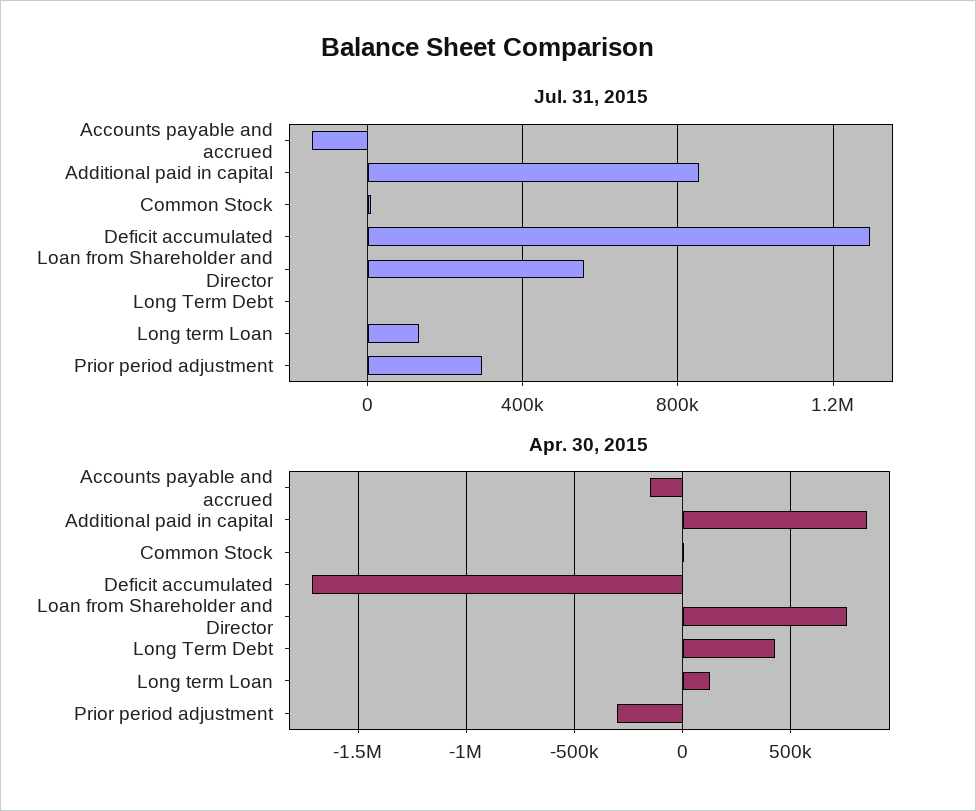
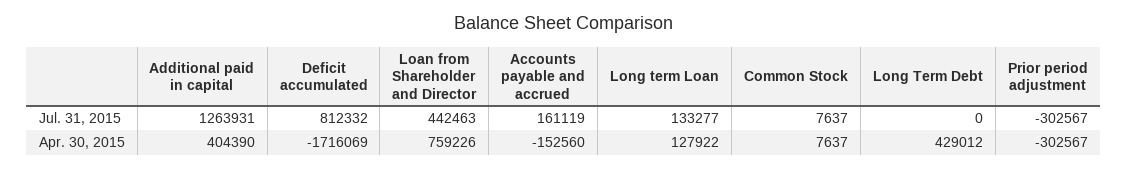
  {
    "Jul. 31, 2015": {
-     "Accounts payable and accrued": -150000,
+     "Accounts payable and accrued": 161119,
-     "Additional paid in capital": 850000,
+     "Additional paid in capital": 1263931,
      "Common Stock": 7637,
-     "Deficit accumulated": 1300000,
+     "Deficit accumulated": 812332,
-     "Loan from Shareholder and Director": 550000,
+     "Loan from Shareholder and Director": 442463,
      "Long Term Debt": 0,
      "Long term Loan": 133277,
-     "Prior period adjustment": 300000
+     "Prior period adjustment": -302567
    },
    "Apr. 30, 2015": {
      "Accounts payable and accrued": -152560,
-     "Additional paid in capital": 850000,
+     "Additional paid in capital": 404390,
      "Common Stock": 7637,
      "Deficit accumulated": -1716069,
      "Loan from Shareholder and Director": 759226,
      "Long Term Debt": 429012,
      "Long term Loan": 127922,
      "Prior period adjustment": -302567
    }
  }

